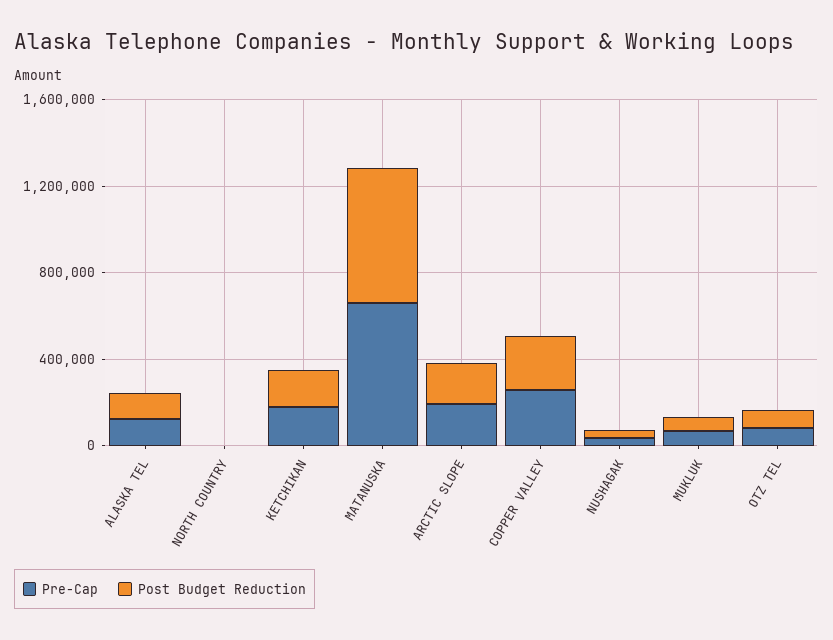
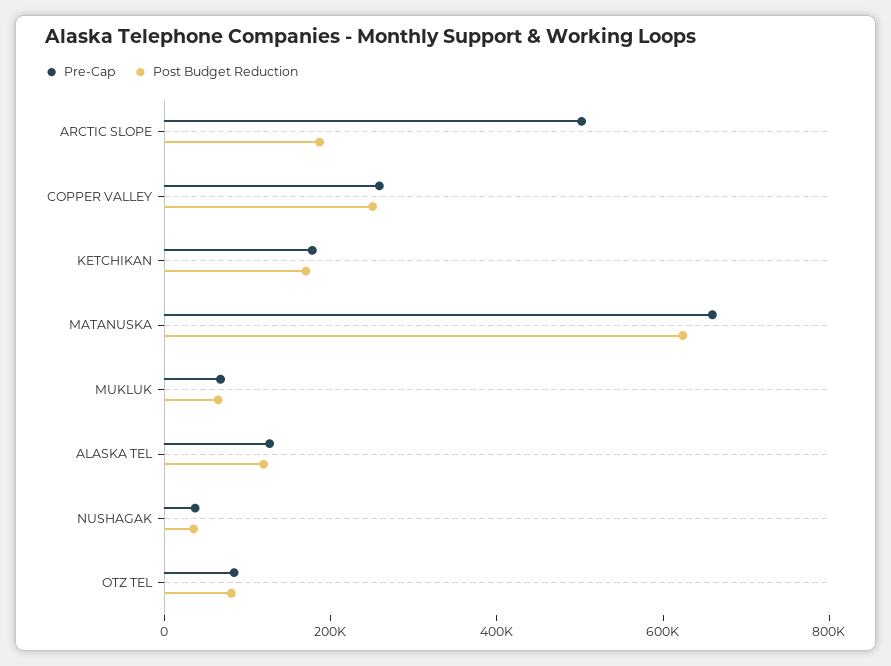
  {
    "Pre-Cap": {
      "ALASKA TEL": 150000,
-     "NORTH COUNTRY": 0,
      "KETCHIKAN": 200000,
      "MATANUSKA": 650000,
-     "ARCTIC SLOPE": 200000,
+     "ARCTIC SLOPE": 500000,
      "COPPER VALLEY": 250000,
      "NUSHAGAK": 50000,
      "MUKLUK": 50000,
      "OTZ TEL": 100000
    },
    "Post Budget Reduction": {
      "ALASKA TEL": 100000,
-     "NORTH COUNTRY": 0,
      "KETCHIKAN": 150000,
      "MATANUSKA": 600000,
      "ARCTIC SLOPE": 200000,
      "COPPER VALLEY": 250000,
      "NUSHAGAK": 50000,
      "MUKLUK": 50000,
      "OTZ TEL": 100000
    }
  }

